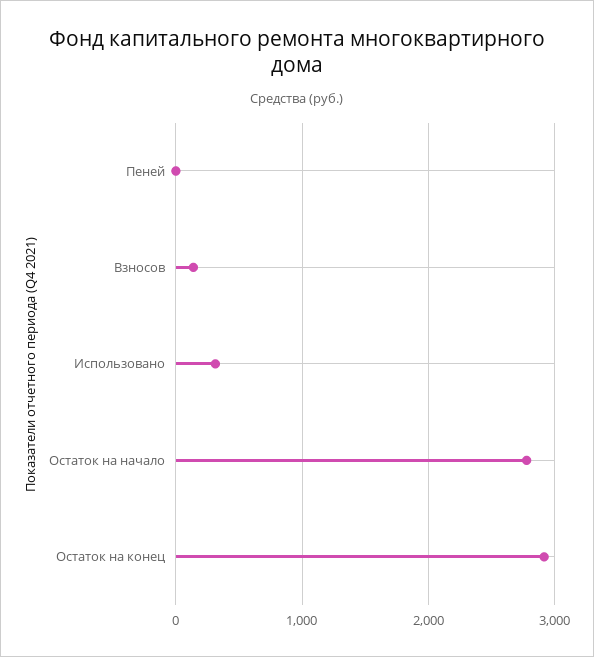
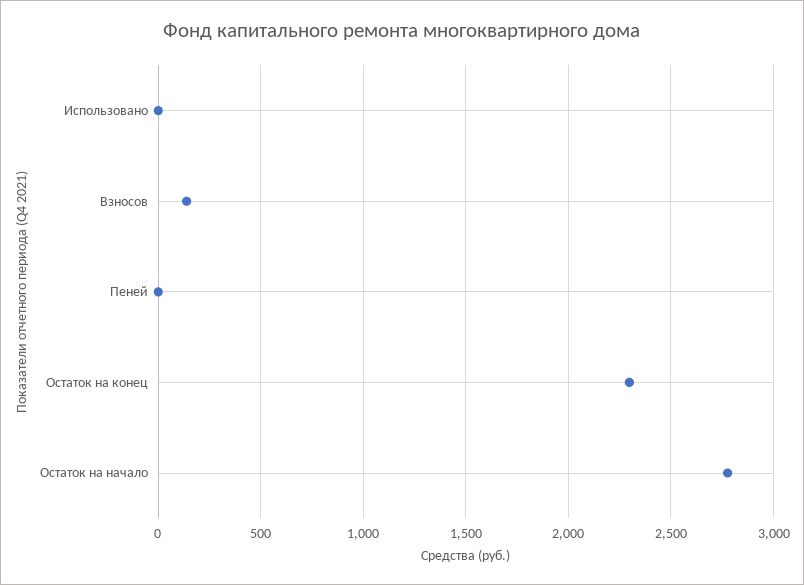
  {
    "Пеней": 0,
    "Взносов": 150,
-   "Использовано": 300,
+   "Использовано": 0,
    "Остаток на начало": 2800,
-   "Остаток на конец": 2900
+   "Остаток на конец": 2300
  }

